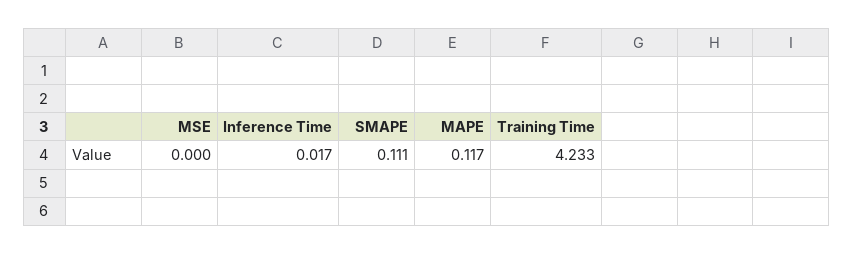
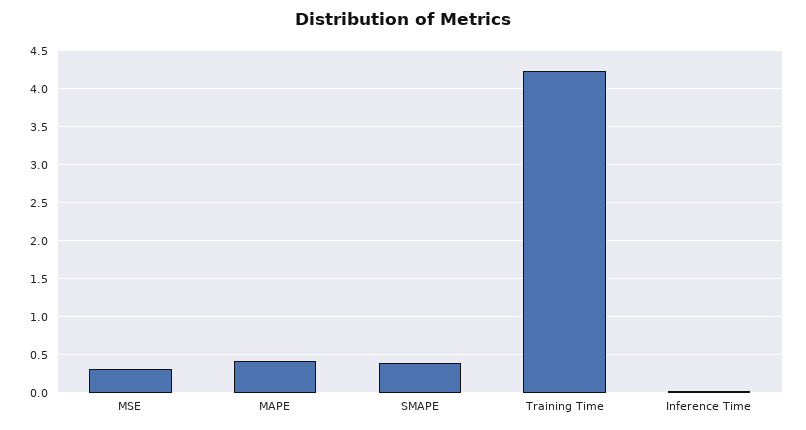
  {
-   "MSE": 0,
+   "MSE": 0.3,
    "Inference Time": 0.017,
-   "SMAPE": 0.111,
+   "SMAPE": 0.4,
-   "MAPE": 0.117,
+   "MAPE": 0.4,
    "Training Time": 4.233
  }

